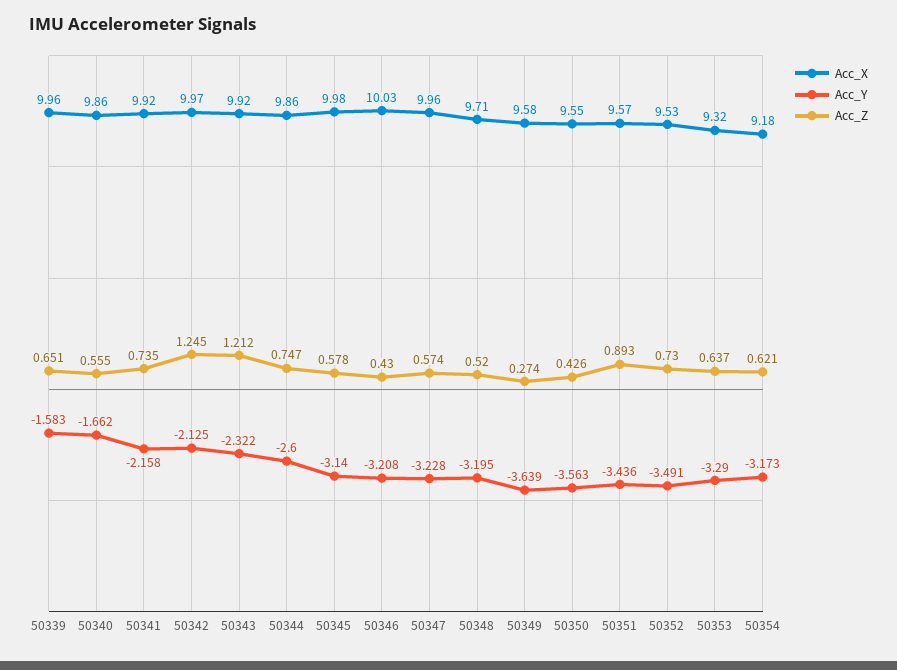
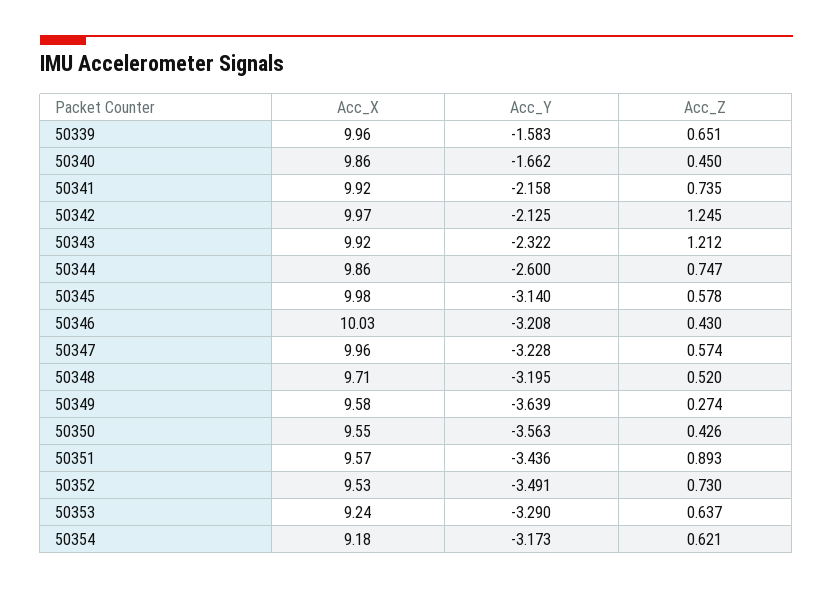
  {
    "Acc_X": {
      "50339": 9.96,
      "50340": 9.86,
      "50341": 9.92,
      "50342": 9.97,
      "50343": 9.92,
      "50344": 9.86,
      "50345": 9.98,
      "50346": 10.03,
      "50347": 9.96,
      "50348": 9.71,
      "50349": 9.58,
      "50350": 9.55,
      "50351": 9.57,
      "50352": 9.53,
-     "50353": 9.32,
+     "50353": 9.24,
      "50354": 9.18
    },
    "Acc_Y": {
      "50339": -1.583,
      "50340": -1.662,
      "50341": -2.158,
      "50342": -2.125,
      "50343": -2.322,
      "50344": -2.6,
      "50345": -3.14,
      "50346": -3.208,
      "50347": -3.228,
      "50348": -3.195,
      "50349": -3.639,
      "50350": -3.563,
      "50351": -3.436,
      "50352": -3.491,
      "50353": -3.29,
      "50354": -3.173
    },
    "Acc_Z": {
      "50339": 0.651,
-     "50340": 0.555,
+     "50340": 0.45,
      "50341": 0.735,
      "50342": 1.245,
      "50343": 1.212,
      "50344": 0.747,
      "50345": 0.578,
      "50346": 0.43,
      "50347": 0.574,
      "50348": 0.52,
      "50349": 0.274,
      "50350": 0.426,
      "50351": 0.893,
      "50352": 0.73,
      "50353": 0.637,
      "50354": 0.621
    }
  }

